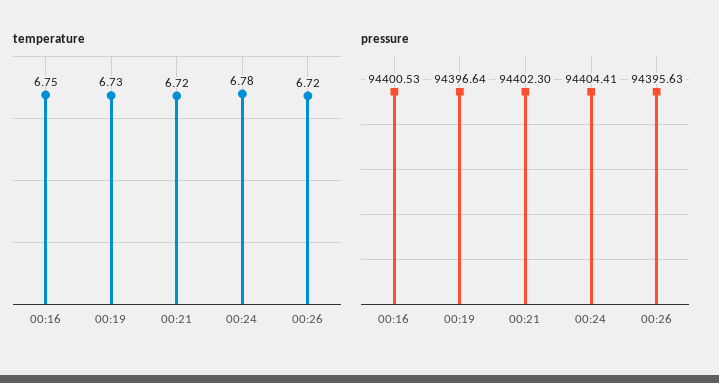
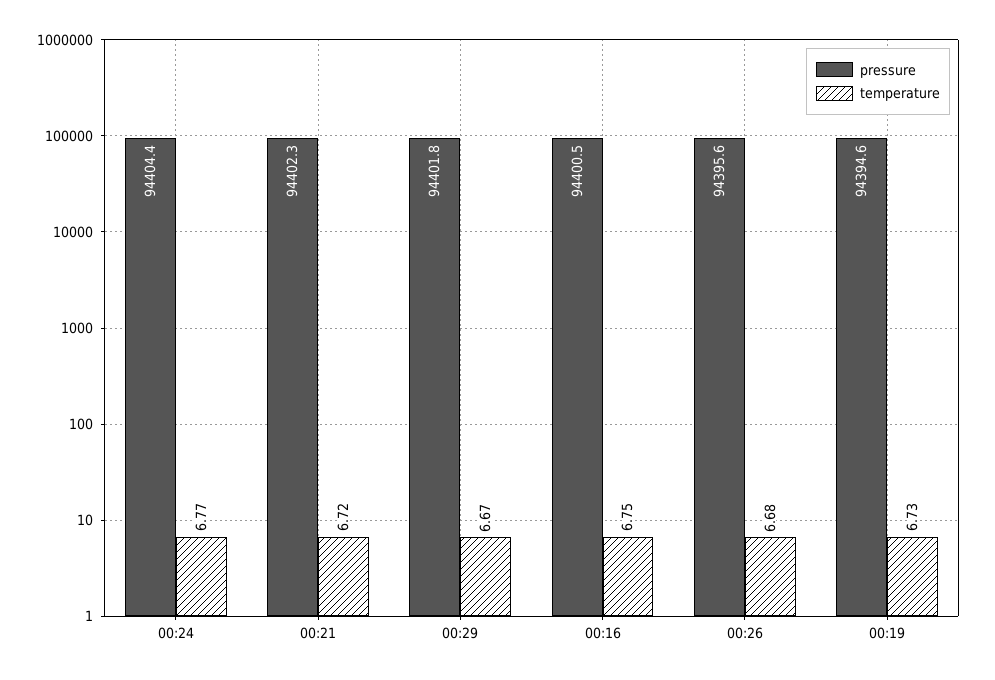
  {
    "temperature": {
      "00:16": 6.75,
      "00:19": 6.73,
      "00:21": 6.72,
-     "00:24": 6.78,
+     "00:24": 6.77,
-     "00:26": 6.72
+     "00:26": 6.68,
+     "00:29": 6.67
    },
    "pressure": {
      "00:16": 94400.53,
-     "00:19": 94396.64,
+     "00:19": 94394.6,
      "00:21": 94402.3,
      "00:24": 94404.41,
-     "00:26": 94395.63
+     "00:26": 94395.63,
+     "00:29": 94401.8
    }
  }

